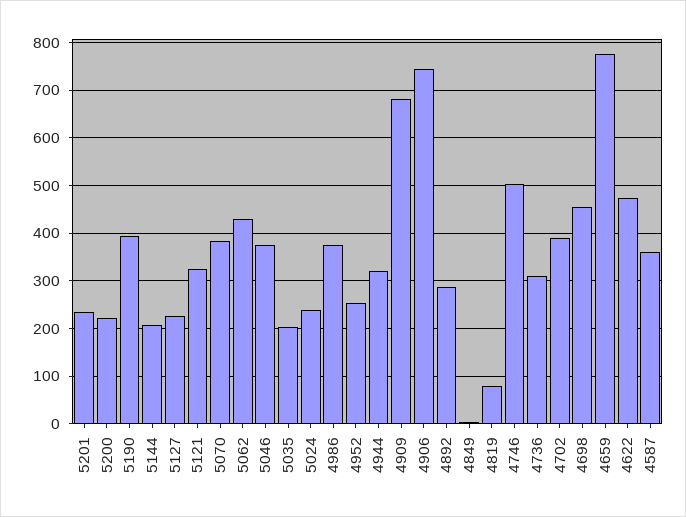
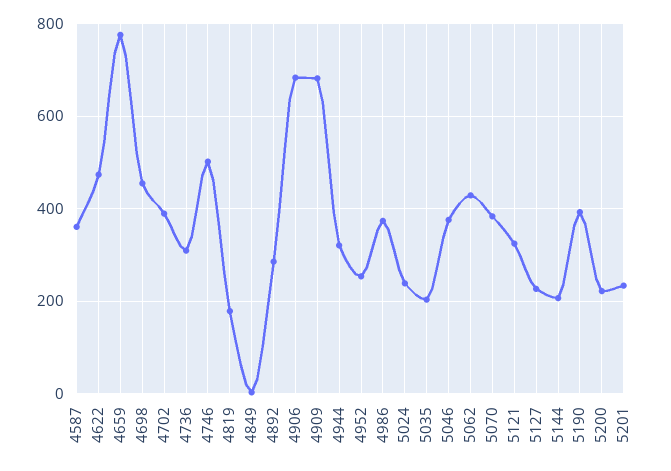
  {
    "5201": 240,
    "5200": 220,
    "5190": 400,
    "5144": 200,
    "5127": 220,
    "5121": 320,
    "5070": 380,
    "5062": 420,
    "5046": 380,
    "5035": 200,
    "5024": 240,
    "4986": 380,
    "4952": 260,
    "4944": 320,
    "4909": 680,
-   "4906": 740,
+   "4906": 680,
    "4892": 280,
    "4849": 0,
-   "4819": 80,
+   "4819": 180,
    "4746": 500,
    "4736": 320,
    "4702": 400,
    "4698": 460,
    "4659": 780,
    "4622": 480,
    "4587": 360
  }

